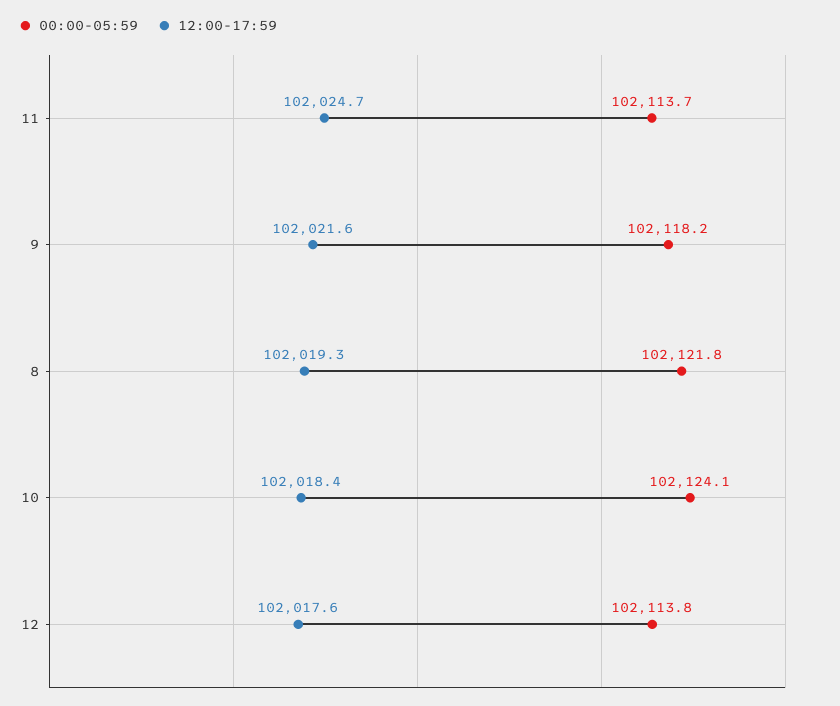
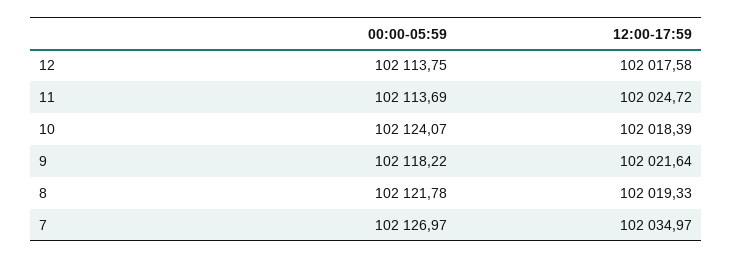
  {
    "00:00-05:59": {
      "11": 102113.69,
      "9": 102118.22,
      "8": 102121.78,
      "10": 102124.07,
-     "12": 102113.75
+     "12": 102113.75,
+     "7": 102126.97
    },
    "12:00-17:59": {
      "11": 102024.72,
      "9": 102021.64,
      "8": 102019.33,
      "10": 102018.39,
-     "12": 102017.58
+     "12": 102017.58,
+     "7": 102034.97
    }
  }

